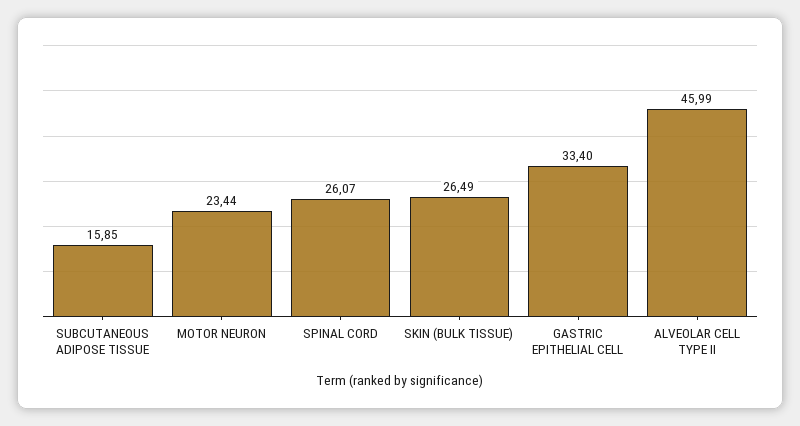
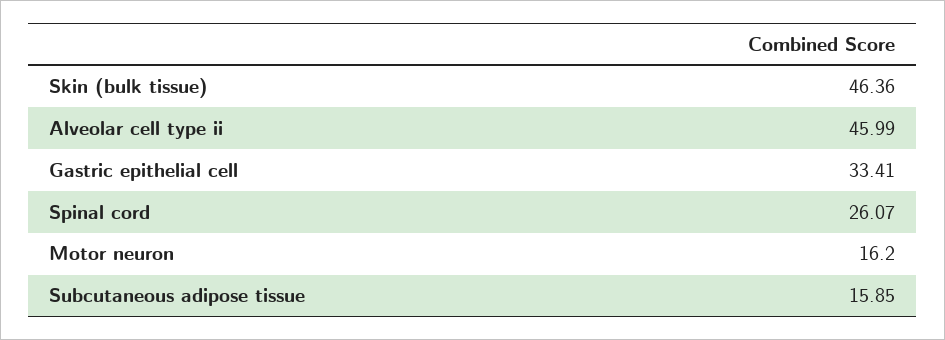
  {
    "SUBCUTANEOUS ADIPOSE TISSUE": 15.85,
-   "MOTOR NEURON": 23.44,
+   "MOTOR NEURON": 16.2,
    "SPINAL CORD": 26.07,
-   "SKIN (BULK TISSUE)": 26.49,
+   "SKIN (BULK TISSUE)": 46.36,
-   "GASTRIC EPITHELIAL CELL": 33.4,
+   "GASTRIC EPITHELIAL CELL": 33.41,
    "ALVEOLAR CELL TYPE II": 45.99
  }

